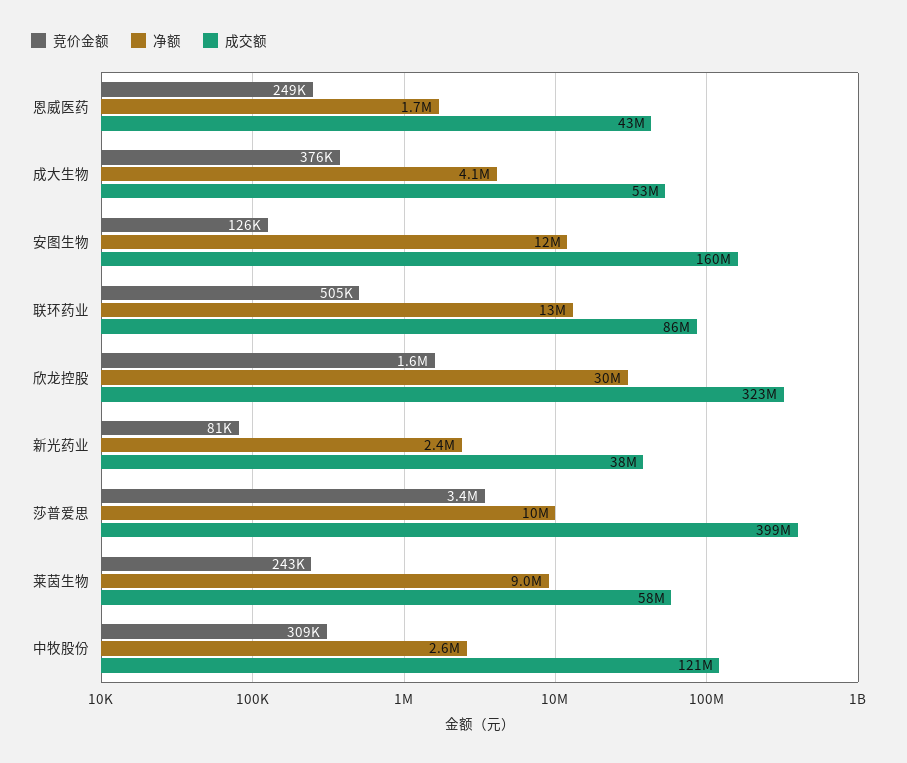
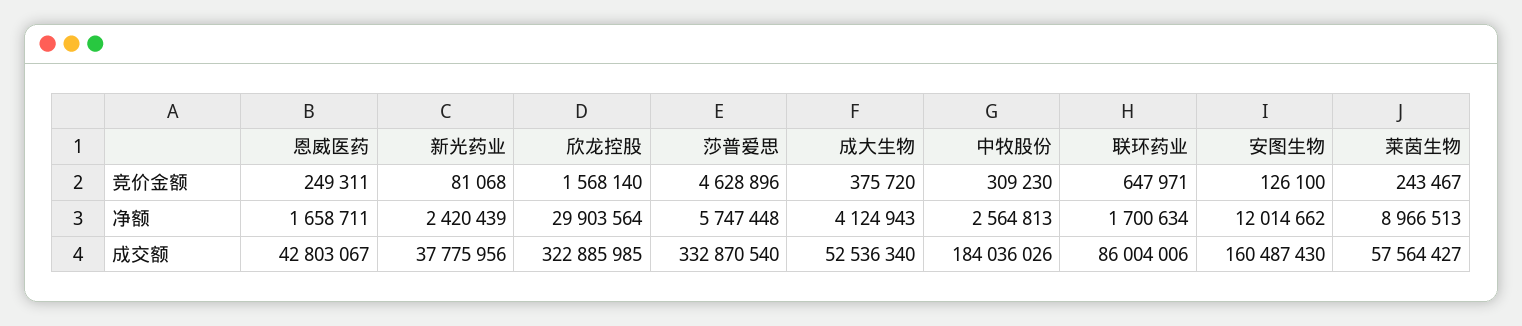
  {
    "竞价金额": {
      "恩威医药": 249311,
      "成大生物": 375720,
      "安图生物": 126100,
-     "联环药业": 505000,
+     "联环药业": 647971,
      "欣龙控股": 1568140,
      "新光药业": 81068,
-     "莎普爱思": 3400000,
+     "莎普爱思": 4628896,
      "莱茵生物": 243467,
      "中牧股份": 309230
    },
    "净额": {
      "恩威医药": 1658711,
      "成大生物": 4124943,
      "安图生物": 12014662,
-     "联环药业": 13000000,
+     "联环药业": 1700634,
      "欣龙控股": 29903564,
      "新光药业": 2420439,
-     "莎普爱思": 10000000,
+     "莎普爱思": 5747448,
      "莱茵生物": 8966513,
      "中牧股份": 2564813
    },
    "成交额": {
      "恩威医药": 42803067,
      "成大生物": 52536340,
      "安图生物": 160487430,
      "联环药业": 86004006,
      "欣龙控股": 322885985,
      "新光药业": 37775956,
-     "莎普爱思": 399000000,
+     "莎普爱思": 332870540,
      "莱茵生物": 57564427,
-     "中牧股份": 121000000
+     "中牧股份": 184036026
    }
  }

